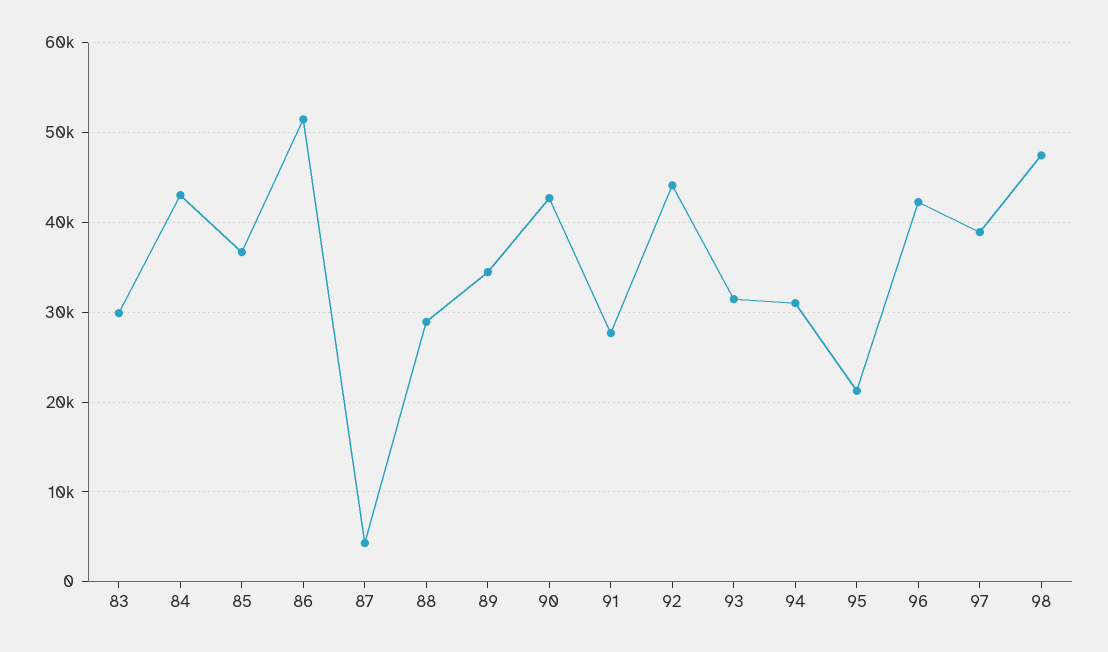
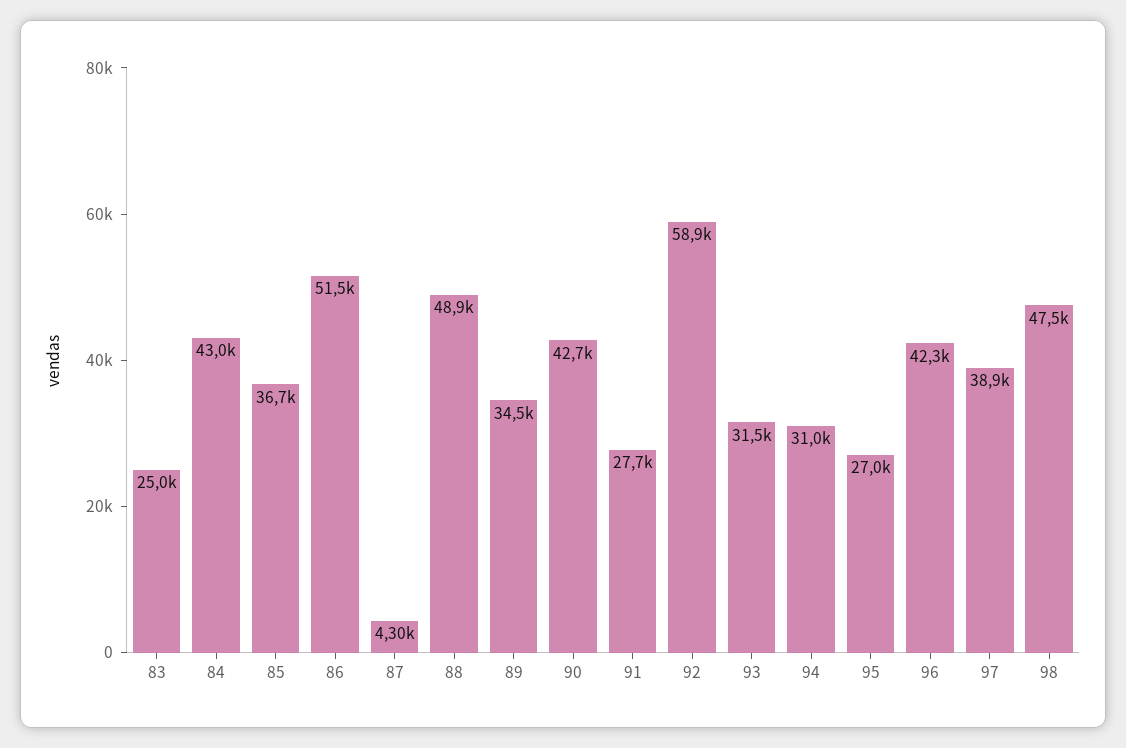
  {
-   "83": 30000,
+   "83": 25000,
    "84": 43000,
    "85": 36700,
    "86": 51500,
    "87": 4300,
-   "88": 29000,
+   "88": 48900,
    "89": 34500,
    "90": 42700,
    "91": 27700,
-   "92": 44000,
+   "92": 58900,
    "93": 31500,
    "94": 31000,
-   "95": 21000,
+   "95": 27000,
    "96": 42300,
    "97": 38900,
    "98": 47500
  }

